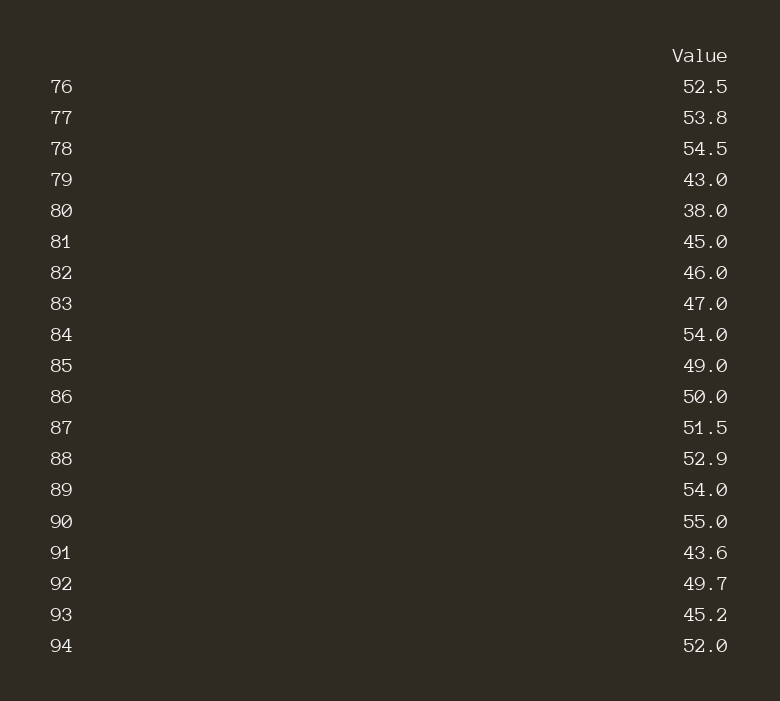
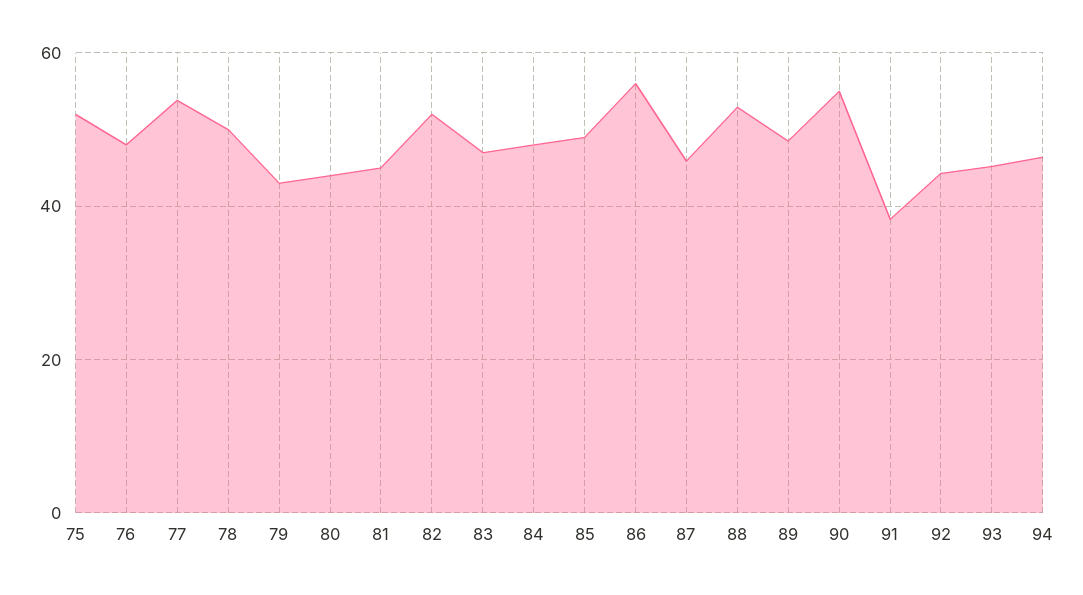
  {
-   "76": 52.5,
+   "76": 48,
    "77": 53.8,
-   "78": 54.5,
+   "78": 50,
    "79": 43,
-   "80": 38,
+   "80": 44,
    "81": 45,
-   "82": 46,
+   "82": 52,
    "83": 47,
-   "84": 54,
+   "84": 48,
    "85": 49,
-   "86": 50,
+   "86": 56,
-   "87": 51.5,
+   "87": 46,
    "88": 52.9,
-   "89": 54,
+   "89": 48,
    "90": 55,
-   "91": 43.6,
+   "91": 38,
-   "92": 49.7,
+   "92": 44,
    "93": 45.2,
-   "94": 52
+   "94": 46,
+   "75": 52
  }

